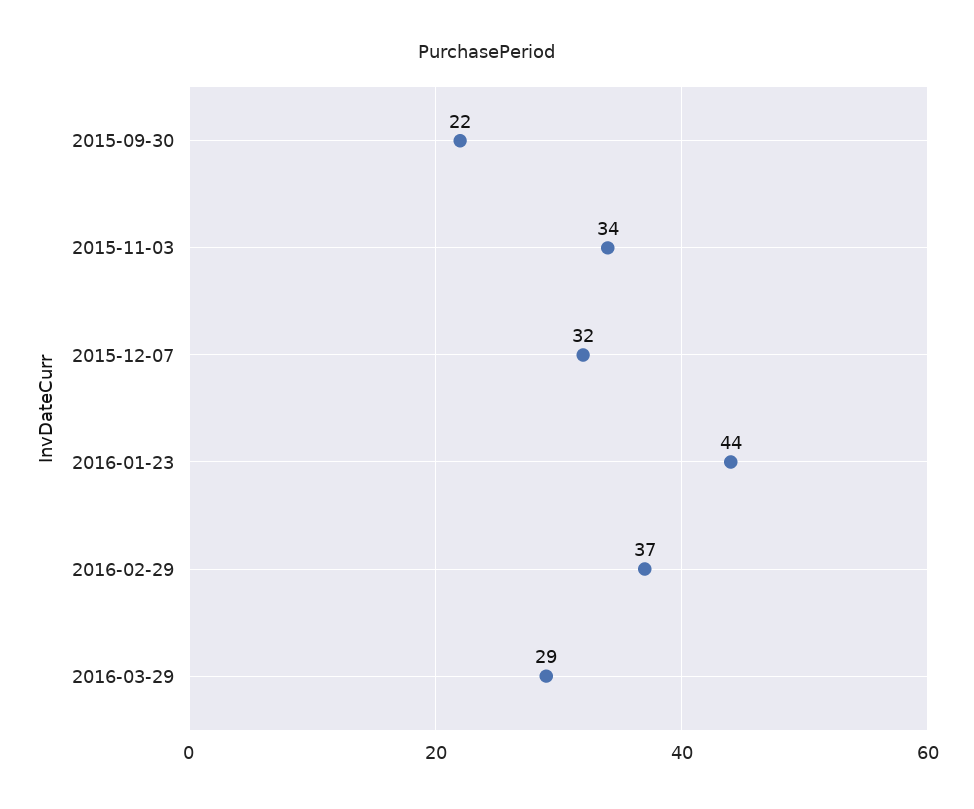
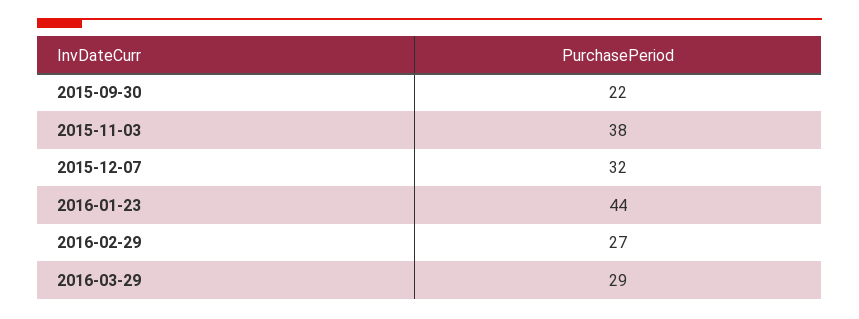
  {
    "2015-09-30": 22,
-   "2015-11-03": 34,
+   "2015-11-03": 38,
    "2015-12-07": 32,
    "2016-01-23": 44,
-   "2016-02-29": 37,
+   "2016-02-29": 27,
    "2016-03-29": 29
  }

